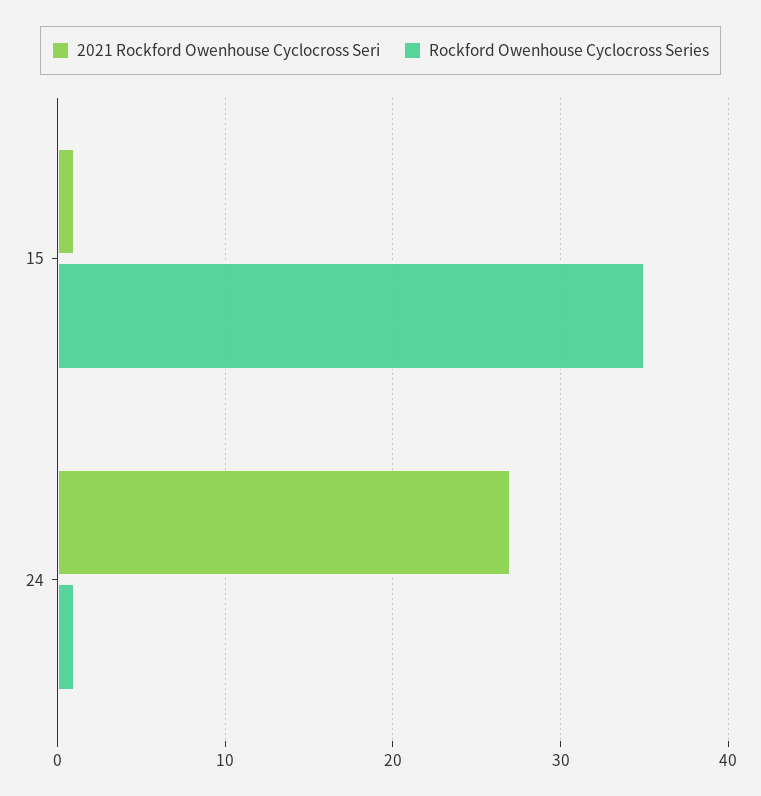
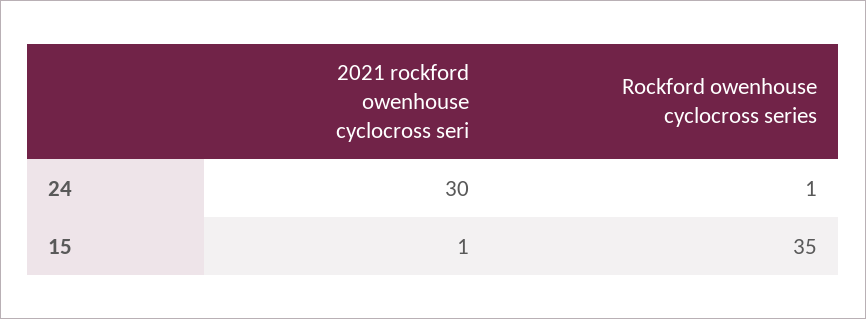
  {
    "2021 Rockford Owenhouse Cyclocross Seri": {
      "15": 1,
-     "24": 27
+     "24": 30
    },
    "Rockford Owenhouse Cyclocross Series": {
      "15": 35,
      "24": 1
    }
  }

